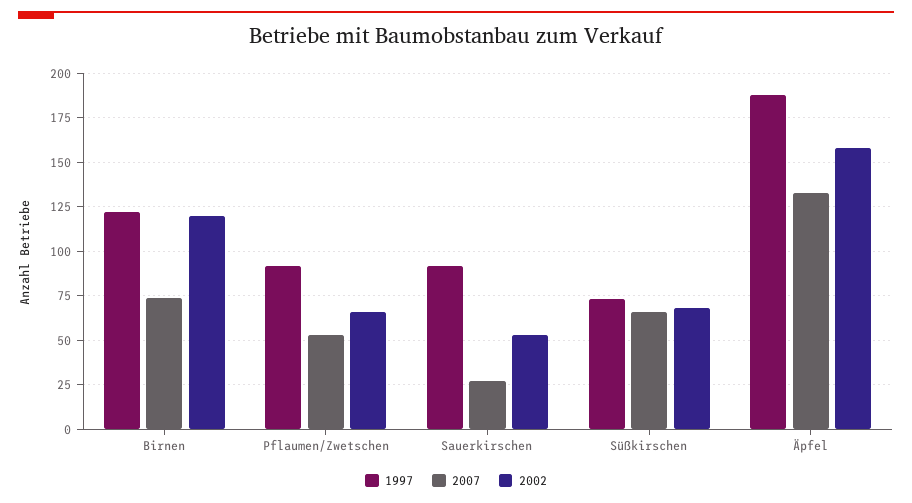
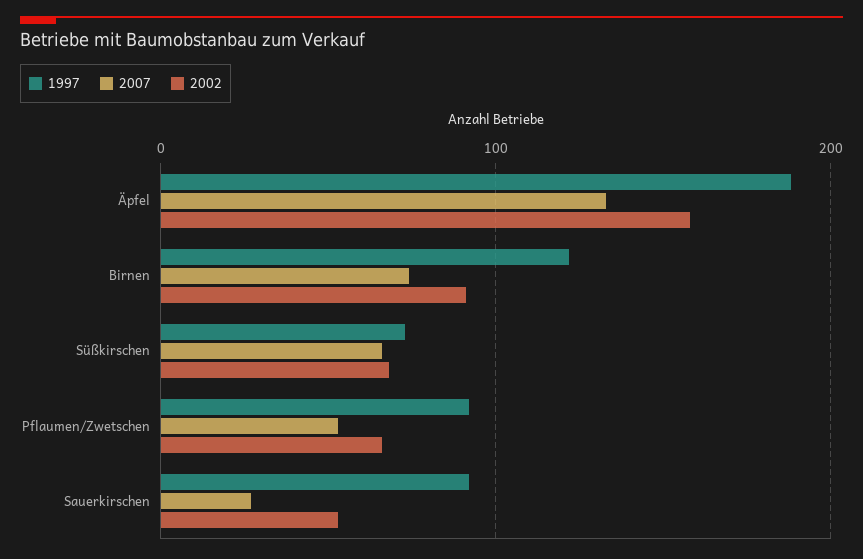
  {
    "1997": {
      "Birnen": 120,
      "Pflaumen/Zwetschen": 90,
      "Sauerkirschen": 90,
      "Süßkirschen": 75,
      "Äpfel": 190
    },
    "2007": {
      "Birnen": 75,
      "Pflaumen/Zwetschen": 55,
      "Sauerkirschen": 25,
      "Süßkirschen": 65,
      "Äpfel": 135
    },
    "2002": {
-     "Birnen": 120,
+     "Birnen": 90,
      "Pflaumen/Zwetschen": 65,
      "Sauerkirschen": 55,
      "Süßkirschen": 70,
      "Äpfel": 160
    }
  }

